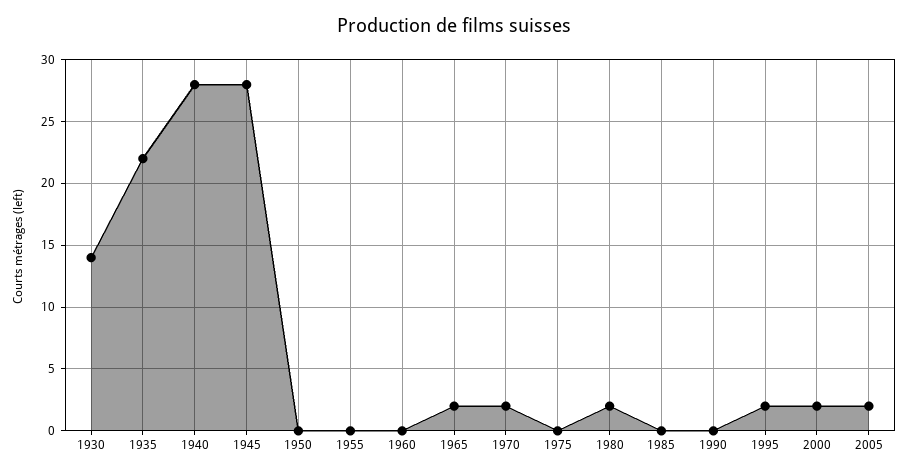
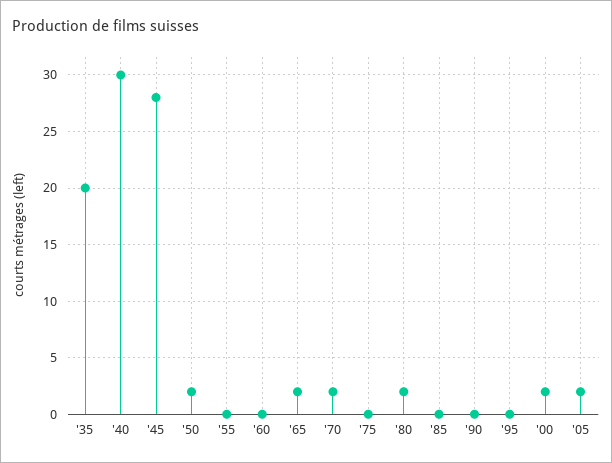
  {
-   "1930": 14,
-   "1935": 22,
+   "1935": 20,
-   "1940": 28,
+   "1940": 30,
    "1945": 28,
-   "1950": 0,
+   "1950": 2,
    "1955": 0,
    "1960": 0,
    "1965": 2,
    "1970": 2,
    "1975": 0,
    "1980": 2,
    "1985": 0,
    "1990": 0,
-   "1995": 2,
+   "1995": 0,
    "2000": 2,
    "2005": 2
  }

